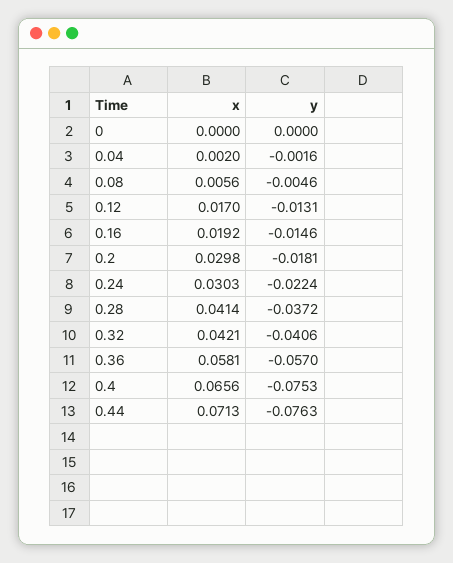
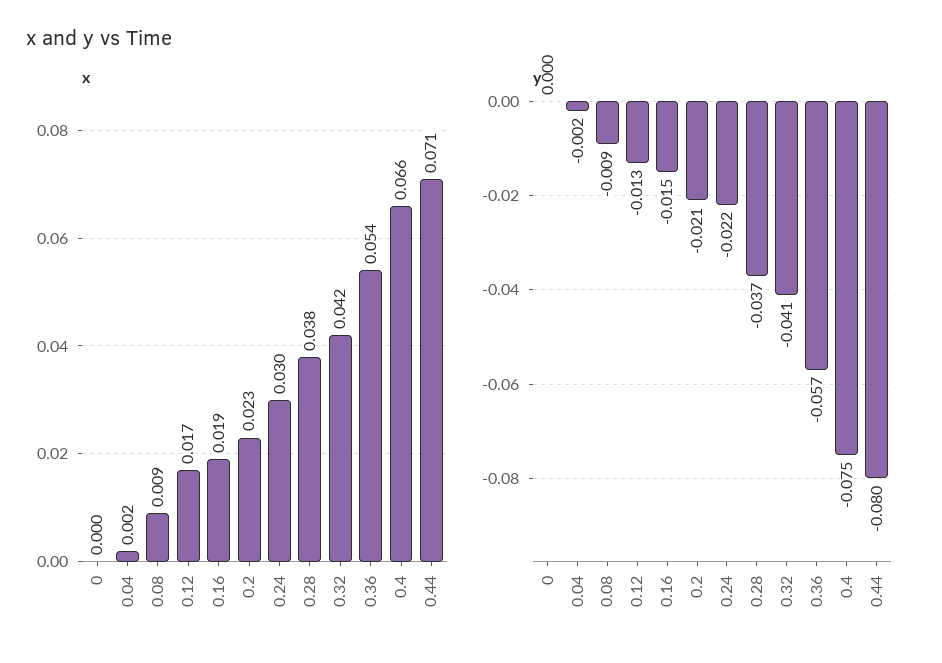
  {
    "x": {
      "0": 0,
      "0.04": 0.002,
-     "0.08": 0.0056,
+     "0.08": 0.009,
      "0.12": 0.017,
      "0.16": 0.0192,
-     "0.2": 0.0298,
+     "0.2": 0.023,
      "0.24": 0.0303,
-     "0.28": 0.0414,
+     "0.28": 0.038,
      "0.32": 0.0421,
-     "0.36": 0.0581,
+     "0.36": 0.054,
      "0.4": 0.0656,
      "0.44": 0.0713
    },
    "y": {
      "0": 0,
      "0.04": -0.0016,
-     "0.08": -0.0046,
+     "0.08": -0.009,
      "0.12": -0.0131,
      "0.16": -0.0146,
-     "0.2": -0.0181,
+     "0.2": -0.021,
      "0.24": -0.0224,
      "0.28": -0.0372,
      "0.32": -0.0406,
      "0.36": -0.057,
      "0.4": -0.0753,
-     "0.44": -0.0763
+     "0.44": -0.08
    }
  }

